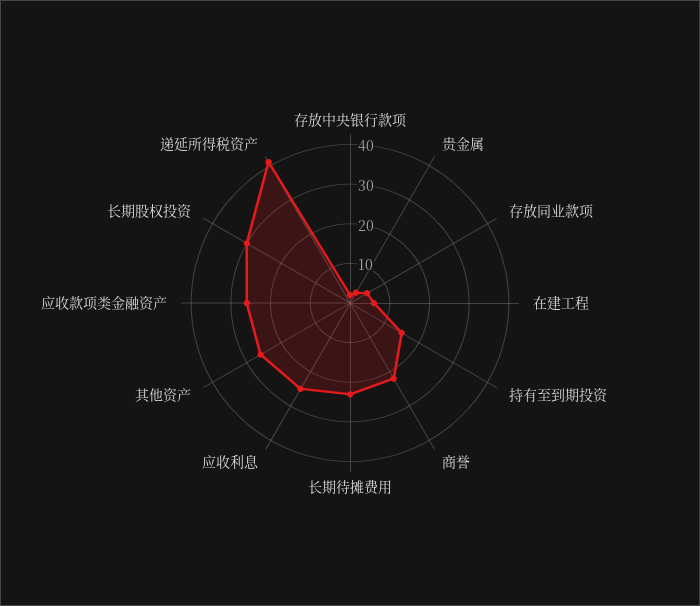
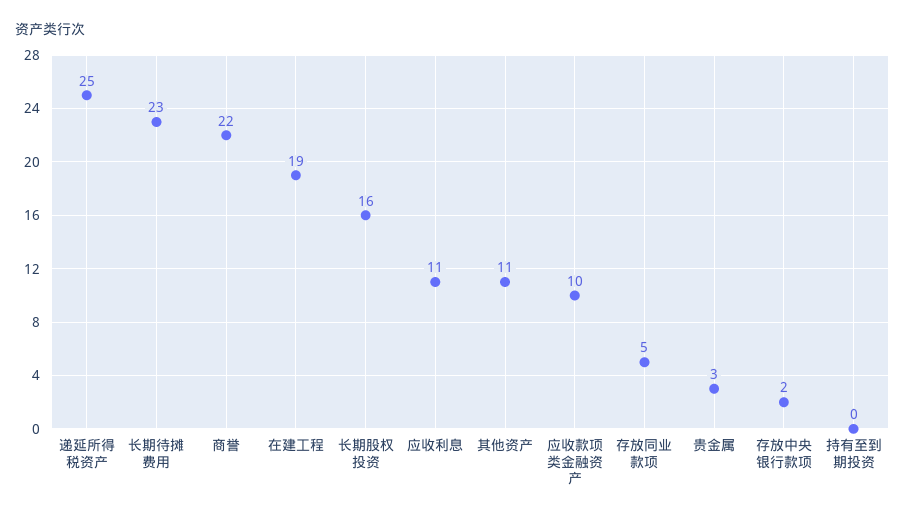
  {
    "存放中央银行款项": 2,
    "贵金属": 3,
    "存放同业款项": 5,
-   "在建工程": 5,
+   "在建工程": 19,
-   "持有至到期投资": 15,
+   "持有至到期投资": 0,
    "商誉": 22,
    "长期待摊费用": 23,
-   "应收利息": 25,
+   "应收利息": 11,
-   "其他资产": 25,
+   "其他资产": 11,
-   "应收款项类金融资产": 25,
+   "应收款项类金融资产": 10,
-   "长期股权投资": 30,
+   "长期股权投资": 16,
-   "递延所得税资产": 40
+   "递延所得税资产": 25
  }

